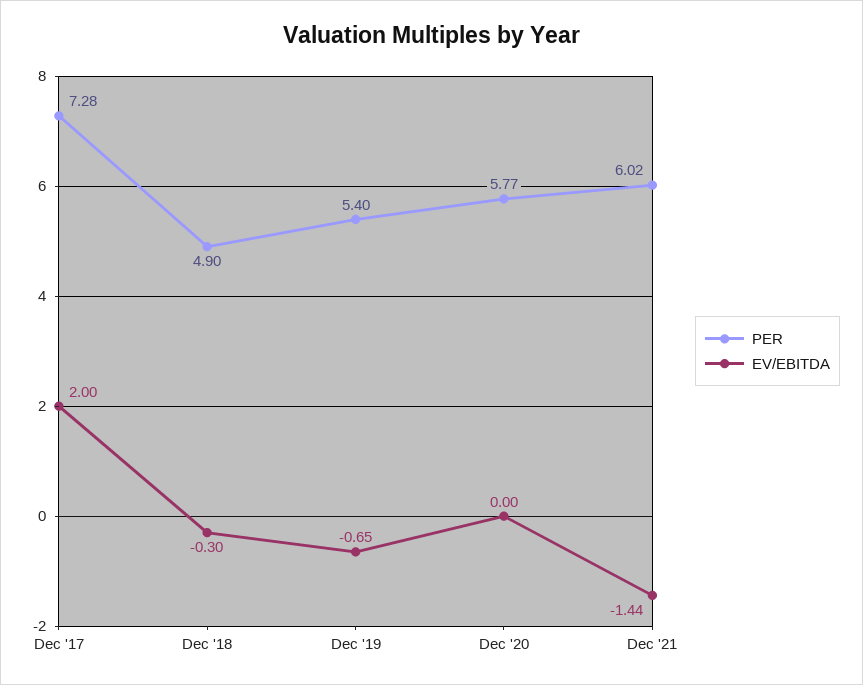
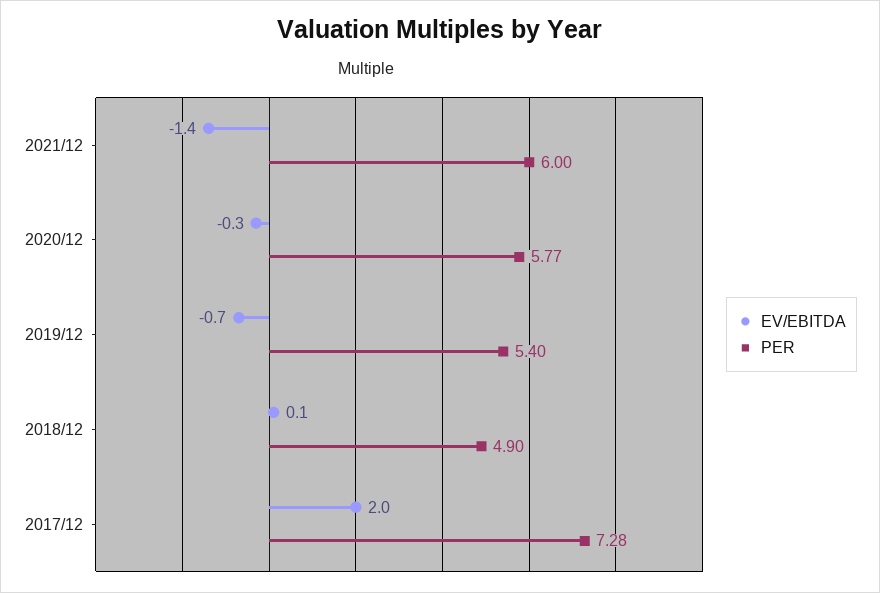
  {
    "PER": {
      "Dec '17": 7.28,
      "Dec '18": 4.9,
      "Dec '19": 5.4,
      "Dec '20": 5.77,
-     "Dec '21": 6.02
+     "Dec '21": 6
    },
    "EV/EBITDA": {
      "Dec '17": 2,
-     "Dec '18": -0.3,
+     "Dec '18": 0.1,
      "Dec '19": -0.65,
-     "Dec '20": 0,
+     "Dec '20": -0.3,
      "Dec '21": -1.44
    }
  }

